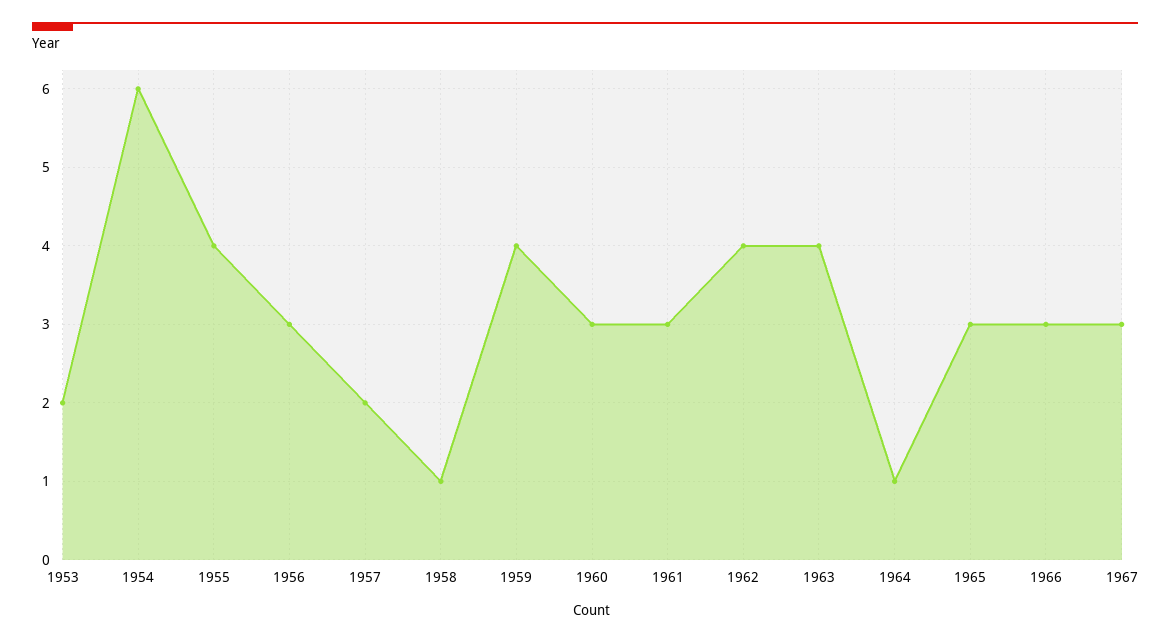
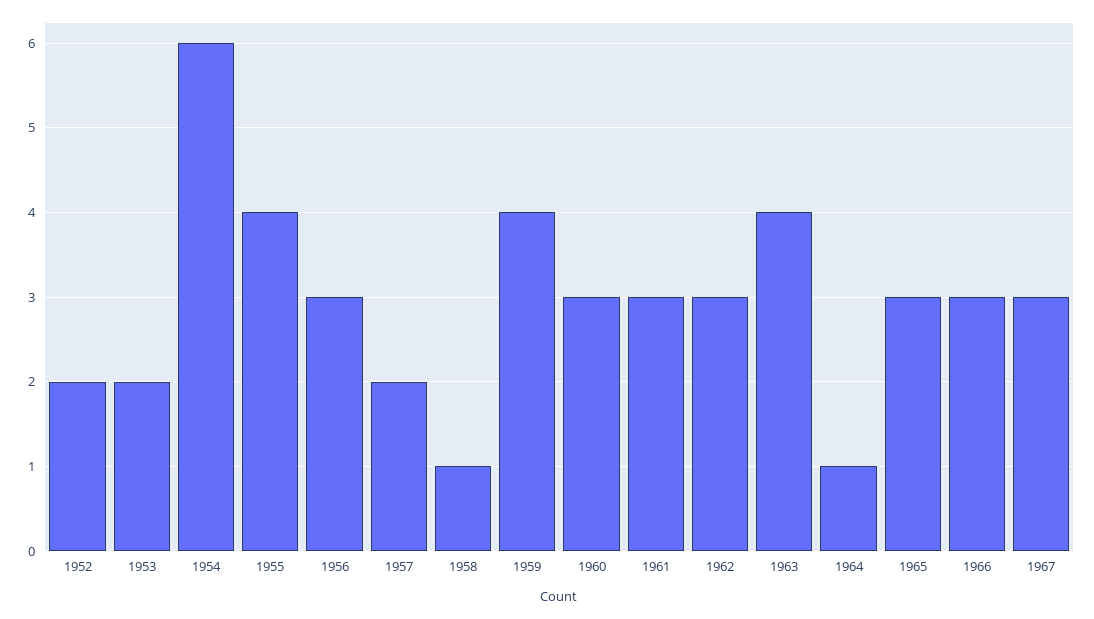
  {
    "1953": 2,
    "1954": 6,
    "1955": 4,
    "1956": 3,
    "1957": 2,
    "1958": 1,
    "1959": 4,
    "1960": 3,
    "1961": 3,
-   "1962": 4,
+   "1962": 3,
    "1963": 4,
    "1964": 1,
    "1965": 3,
    "1966": 3,
-   "1967": 3
+   "1967": 3,
+   "1952": 2
  }

